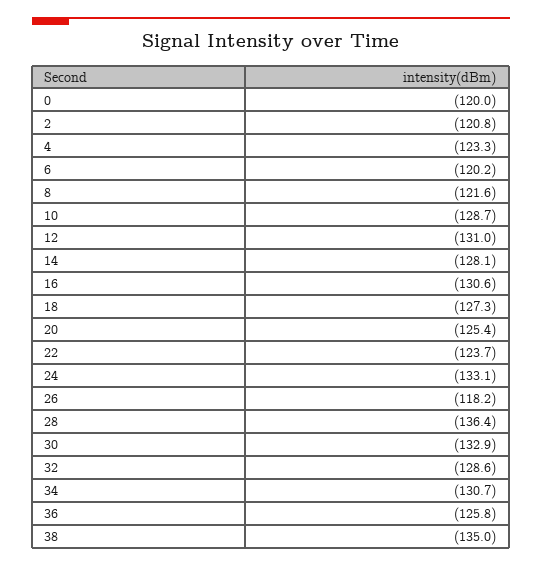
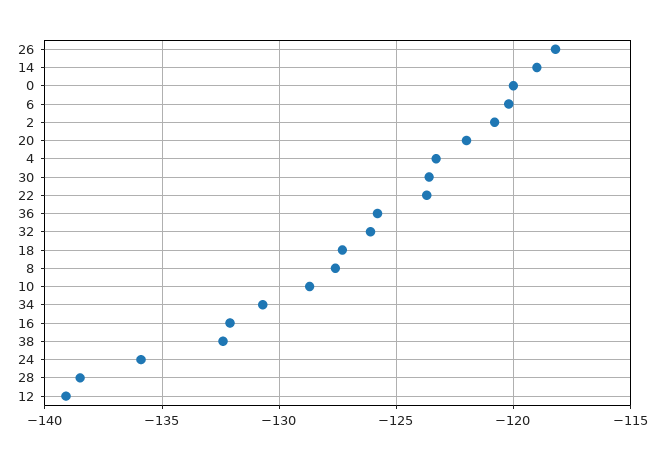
  {
    "0": -120,
    "2": -120.8,
    "4": -123.3,
    "6": -120.2,
-   "8": -121.6,
+   "8": -127.5,
    "10": -128.7,
-   "12": -131,
+   "12": -139,
-   "14": -128.1,
+   "14": -119,
-   "16": -130.6,
+   "16": -132,
    "18": -127.3,
-   "20": -125.4,
+   "20": -122,
    "22": -123.7,
-   "24": -133.1,
+   "24": -136,
    "26": -118.2,
-   "28": -136.4,
+   "28": -138.5,
-   "30": -132.9,
+   "30": -123.5,
-   "32": -128.6,
+   "32": -126,
    "34": -130.7,
    "36": -125.8,
-   "38": -135
+   "38": -132.5
  }

